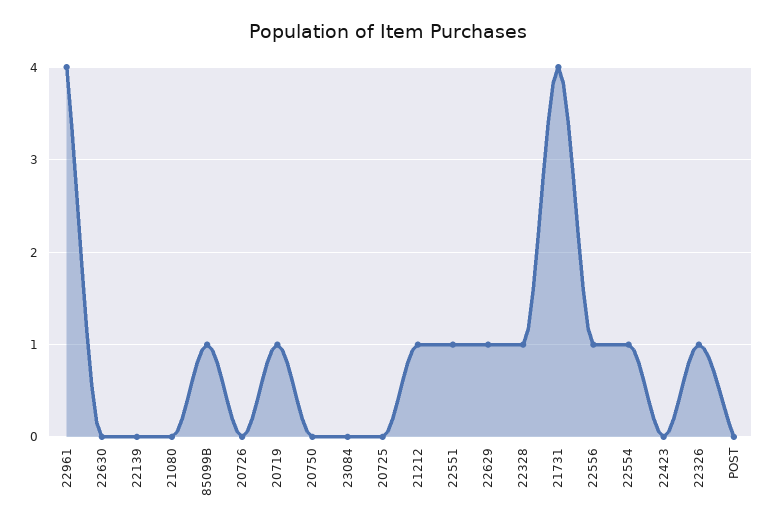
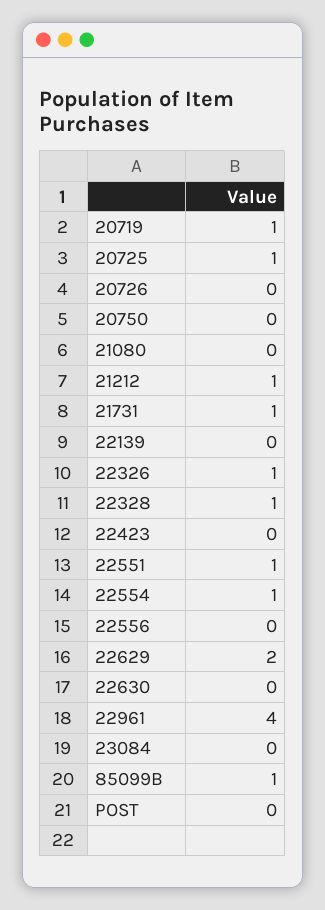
  {
    "22961": 4,
    "22630": 0,
    "22139": 0,
    "21080": 0,
    "85099B": 1,
    "20726": 0,
    "20719": 1,
    "20750": 0,
    "23084": 0,
-   "20725": 0,
+   "20725": 1,
    "21212": 1,
    "22551": 1,
-   "22629": 1,
+   "22629": 2,
    "22328": 1,
-   "21731": 4,
+   "21731": 1,
-   "22556": 1,
+   "22556": 0,
    "22554": 1,
    "22423": 0,
    "22326": 1,
    "POST": 0
  }

